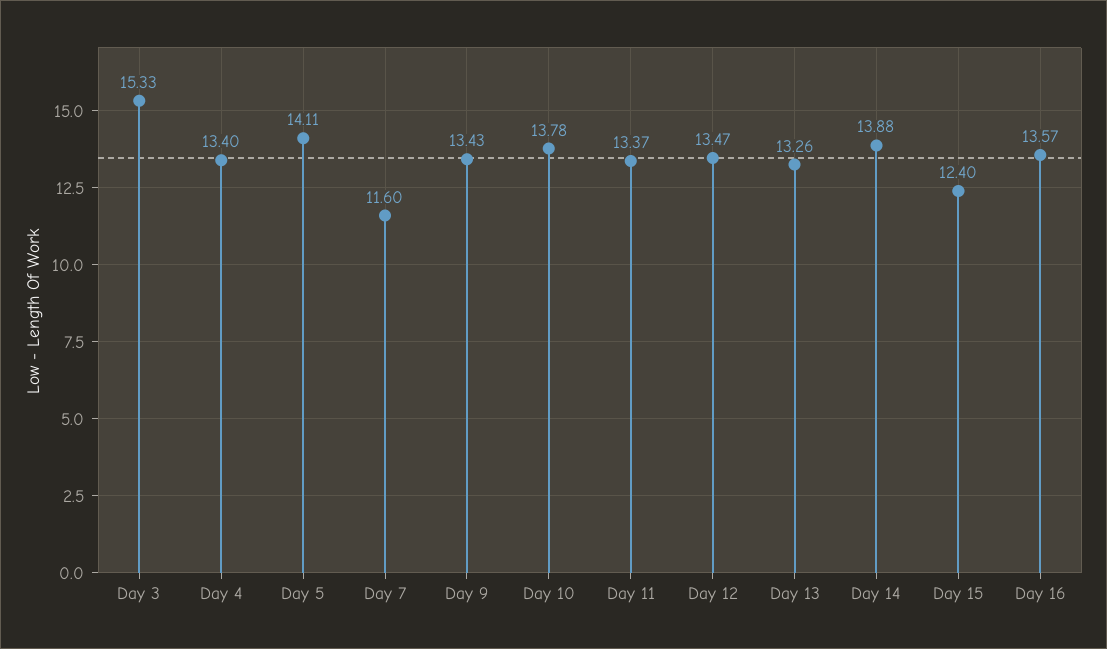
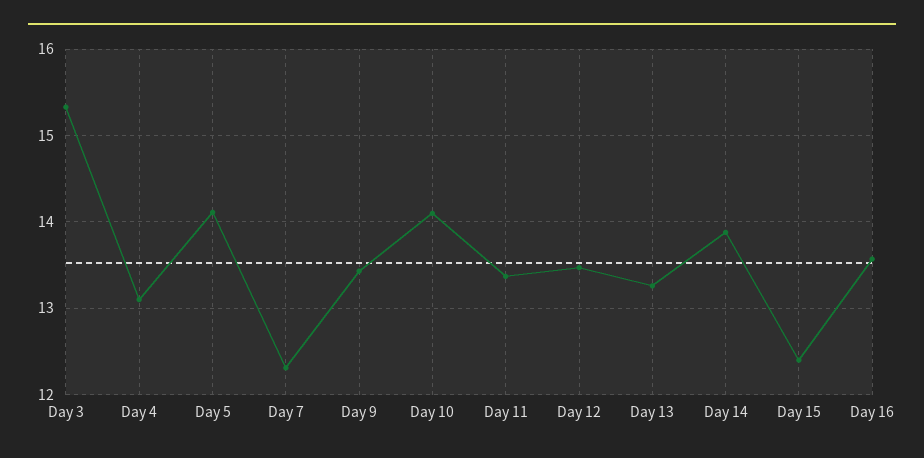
  {
    "Day 3": 15.33,
-   "Day 4": 13.4,
+   "Day 4": 13.1,
    "Day 5": 14.11,
-   "Day 7": 11.6,
+   "Day 7": 12.3,
    "Day 9": 13.43,
-   "Day 10": 13.78,
+   "Day 10": 14.1,
    "Day 11": 13.37,
    "Day 12": 13.47,
    "Day 13": 13.26,
    "Day 14": 13.88,
    "Day 15": 12.4,
    "Day 16": 13.57
  }

